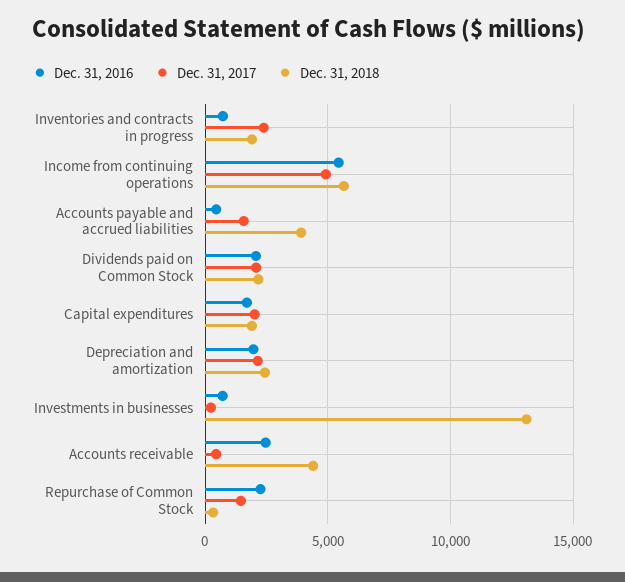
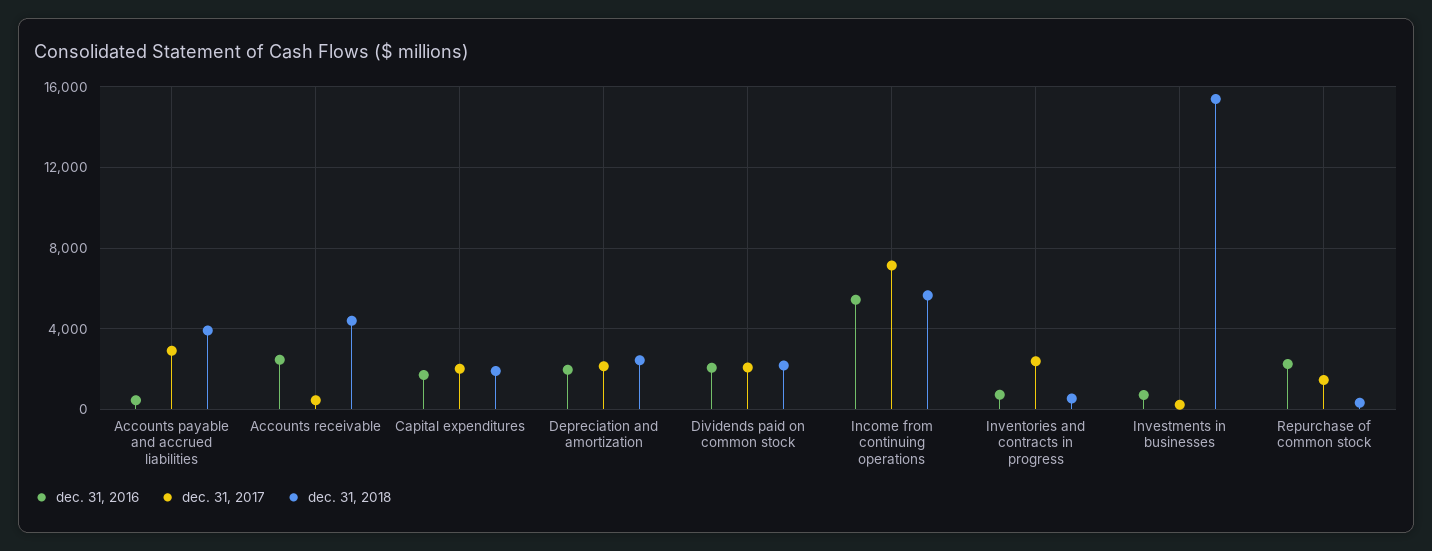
  {
    "Dec. 31, 2016": {
      "Inventories and contracts in progress": 500,
      "Income from continuing operations": 5500,
      "Accounts payable and accrued liabilities": 500,
      "Dividends paid on Common Stock": 2000,
      "Capital expenditures": 1500,
      "Depreciation and amortization": 2000,
      "Investments in businesses": 500,
      "Accounts receivable": 2500,
      "Repurchase of Common Stock": 2500
    },
    "Dec. 31, 2017": {
      "Inventories and contracts in progress": 2500,
-     "Income from continuing operations": 5000,
+     "Income from continuing operations": 7000,
-     "Accounts payable and accrued liabilities": 1500,
+     "Accounts payable and accrued liabilities": 3000,
      "Dividends paid on Common Stock": 2000,
      "Capital expenditures": 2000,
      "Depreciation and amortization": 2000,
      "Investments in businesses": 0,
      "Accounts receivable": 500,
      "Repurchase of Common Stock": 1500
    },
    "Dec. 31, 2018": {
-     "Inventories and contracts in progress": 2000,
+     "Inventories and contracts in progress": 500,
      "Income from continuing operations": 5500,
      "Accounts payable and accrued liabilities": 4000,
      "Dividends paid on Common Stock": 2000,
      "Capital expenditures": 2000,
      "Depreciation and amortization": 2500,
-     "Investments in businesses": 13000,
+     "Investments in businesses": 15500,
      "Accounts receivable": 4500,
      "Repurchase of Common Stock": 500
    }
  }

